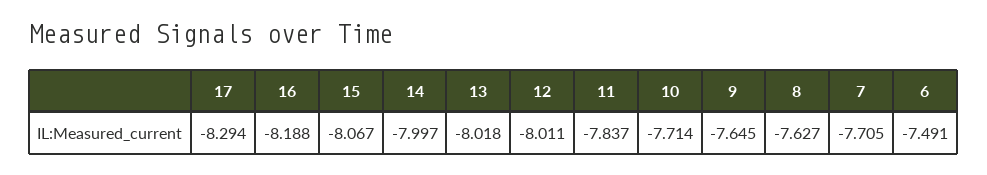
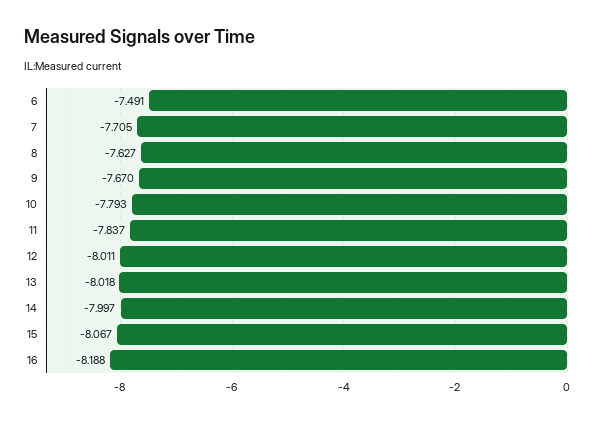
  {
-   "17": -8.294,
    "16": -8.188,
    "15": -8.067,
    "14": -7.997,
    "13": -8.018,
    "12": -8.011,
    "11": -7.837,
-   "10": -7.714,
+   "10": -7.793,
-   "9": -7.645,
+   "9": -7.67,
    "8": -7.627,
    "7": -7.705,
    "6": -7.491
  }

